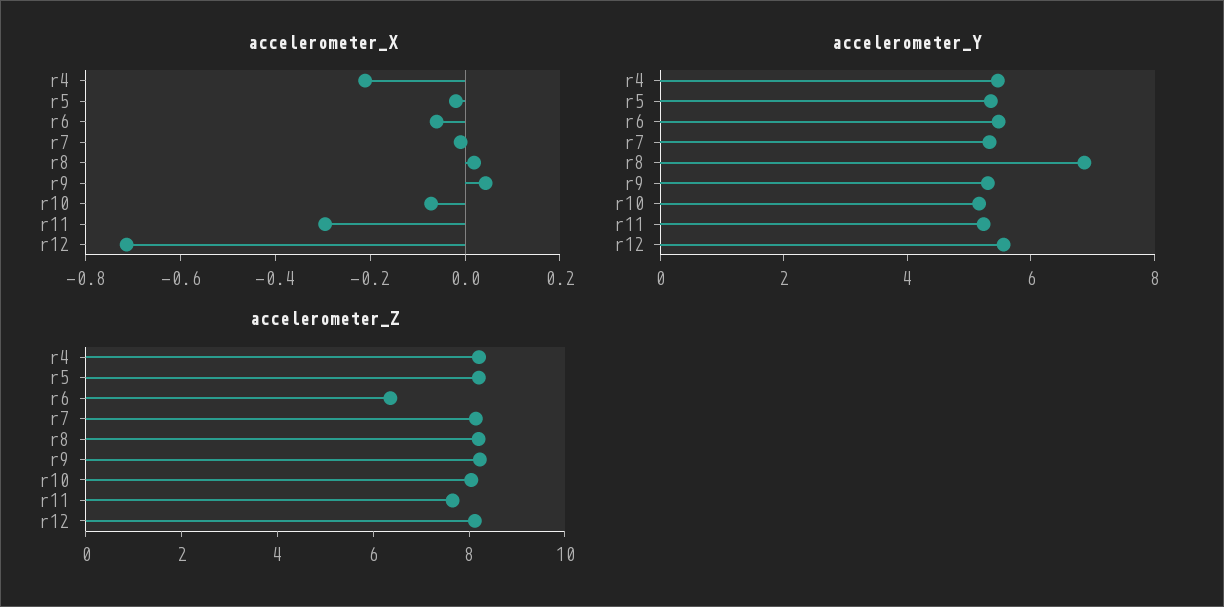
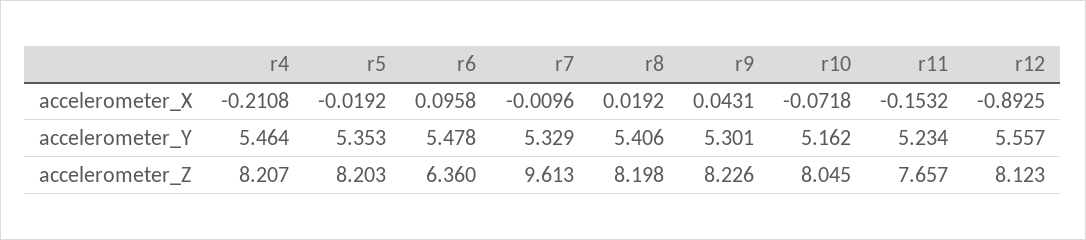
  {
    "accelerometer_X": {
      "r4": -0.2108,
      "r5": -0.0192,
-     "r6": -0.05,
+     "r6": 0.0958,
      "r7": -0.0096,
      "r8": 0.0192,
      "r9": 0.0431,
      "r10": -0.0718,
-     "r11": -0.3,
+     "r11": -0.1532,
-     "r12": -0.7
+     "r12": -0.8925
    },
    "accelerometer_Y": {
      "r4": 5.464,
      "r5": 5.353,
      "r6": 5.478,
      "r7": 5.329,
-     "r8": 7,
+     "r8": 5.406,
      "r9": 5.301,
      "r10": 5.162,
      "r11": 5.234,
      "r12": 5.557
    },
    "accelerometer_Z": {
      "r4": 8.207,
      "r5": 8.203,
      "r6": 6.36,
-     "r7": 8,
+     "r7": 9.613,
      "r8": 8.198,
      "r9": 8.226,
      "r10": 8.045,
      "r11": 7.657,
      "r12": 8.123
    }
  }

